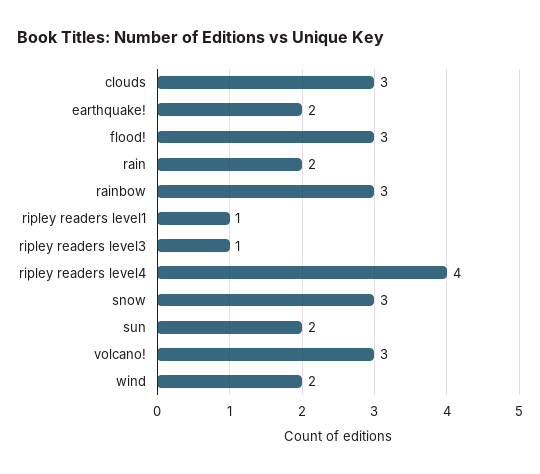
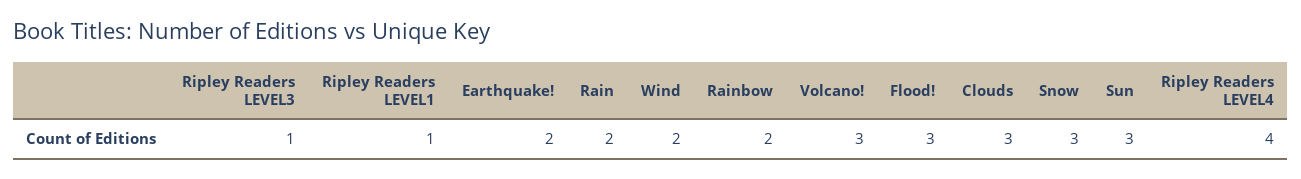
  {
    "clouds": 3,
    "earthquake!": 2,
    "flood!": 3,
    "rain": 2,
-   "rainbow": 3,
+   "rainbow": 2,
    "ripley readers level1": 1,
    "ripley readers level3": 1,
    "ripley readers level4": 4,
    "snow": 3,
-   "sun": 2,
+   "sun": 3,
    "volcano!": 3,
    "wind": 2
  }

